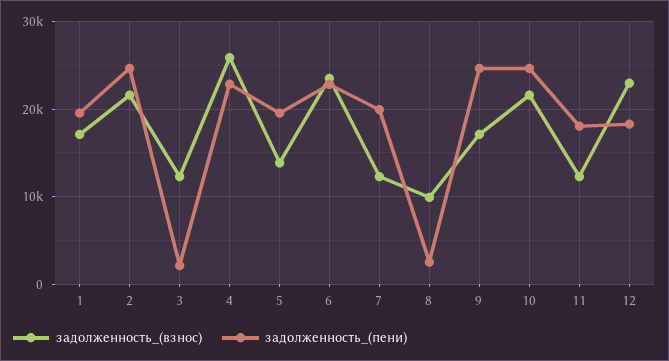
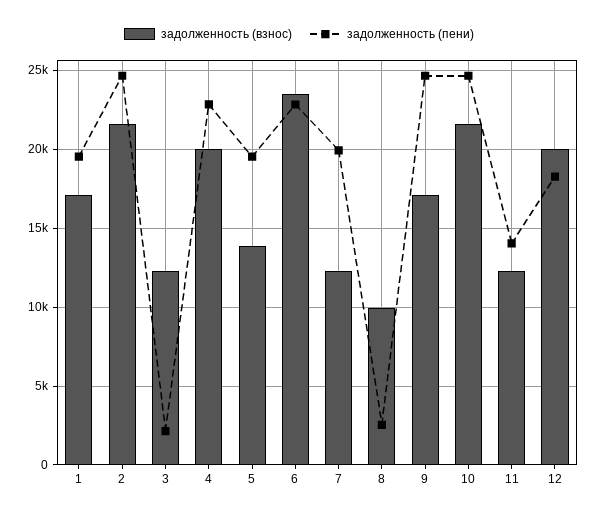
  {
    "задолженность_(взнос)": {
      "1": 17000,
      "2": 21500,
      "3": 12500,
-     "4": 26000,
+     "4": 20000,
      "5": 14000,
      "6": 23500,
      "7": 12500,
      "8": 10000,
      "9": 17000,
      "10": 21500,
      "11": 12500,
-     "12": 23000
+     "12": 20000
    },
    "задолженность_(пени)": {
      "1": 19500,
      "2": 24500,
      "3": 2000,
      "4": 23000,
      "5": 19500,
      "6": 23000,
      "7": 20000,
      "8": 2500,
      "9": 24500,
      "10": 24500,
-     "11": 18000,
+     "11": 14000,
      "12": 18500
    }
  }

